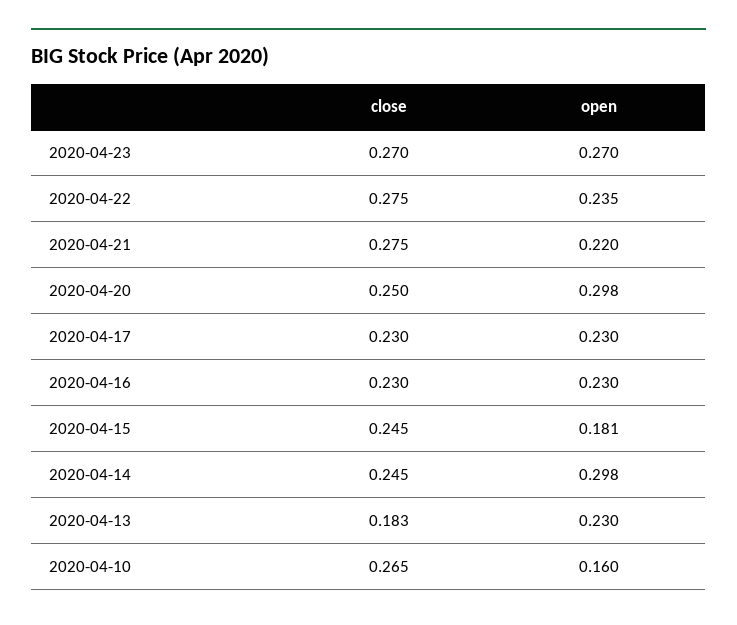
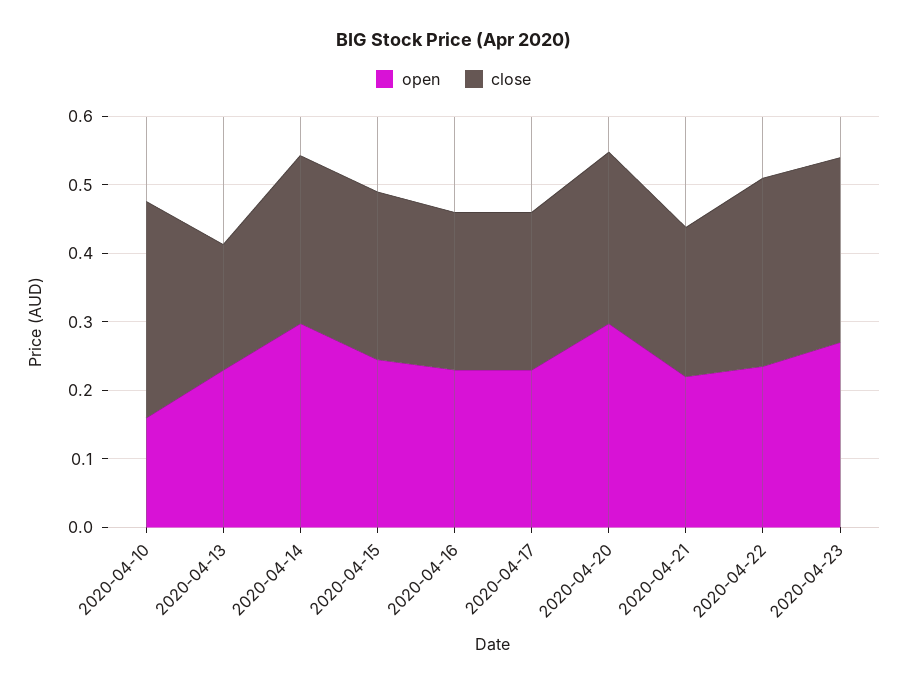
  {
    "close": {
      "2020-04-23": 0.27,
      "2020-04-22": 0.275,
-     "2020-04-21": 0.275,
+     "2020-04-21": 0.22,
      "2020-04-20": 0.25,
      "2020-04-17": 0.23,
      "2020-04-16": 0.23,
      "2020-04-15": 0.245,
      "2020-04-14": 0.245,
      "2020-04-13": 0.183,
-     "2020-04-10": 0.265
+     "2020-04-10": 0.32
    },
    "open": {
      "2020-04-23": 0.27,
      "2020-04-22": 0.235,
      "2020-04-21": 0.22,
      "2020-04-20": 0.298,
      "2020-04-17": 0.23,
      "2020-04-16": 0.23,
-     "2020-04-15": 0.181,
+     "2020-04-15": 0.24,
      "2020-04-14": 0.298,
      "2020-04-13": 0.23,
      "2020-04-10": 0.16
    }
  }

